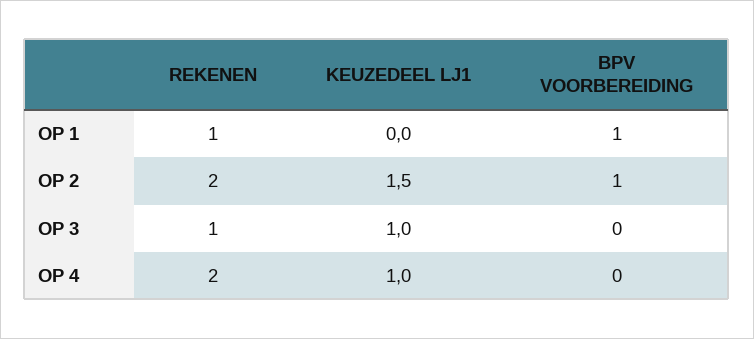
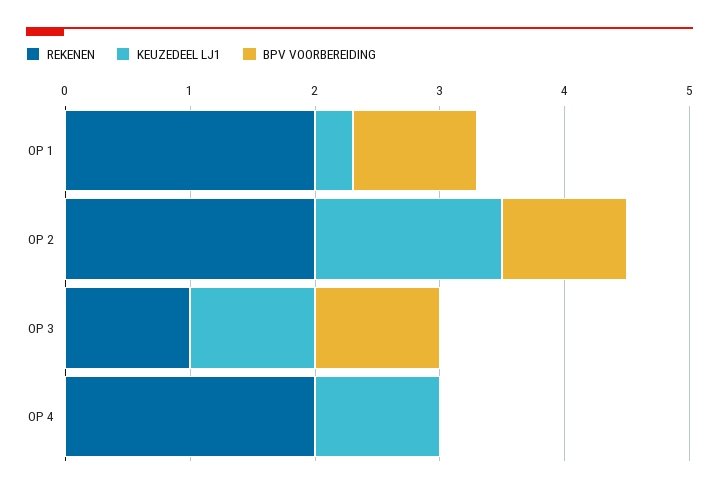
  {
    "REKENEN": {
-     "OP 1": 1,
+     "OP 1": 2,
      "OP 2": 2,
      "OP 3": 1,
      "OP 4": 2
    },
    "KEUZEDEEL LJ1": {
-     "OP 1": 0,
+     "OP 1": 0.3,
      "OP 2": 1.5,
      "OP 3": 1,
      "OP 4": 1
    },
    "BPV VOORBEREIDING": {
      "OP 1": 1,
      "OP 2": 1,
-     "OP 3": 0,
+     "OP 3": 1,
      "OP 4": 0
    }
  }

